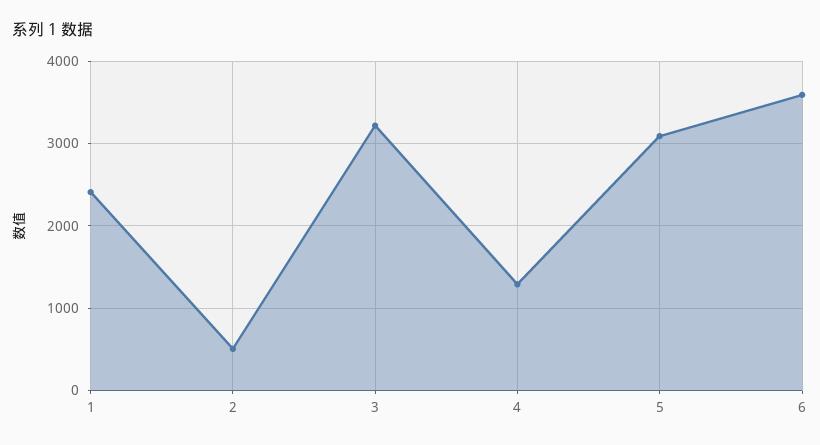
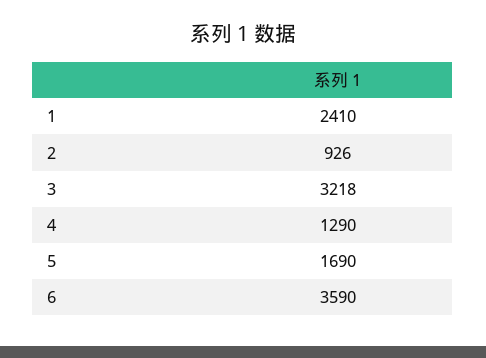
  {
    "1": 2410,
-   "2": 500,
+   "2": 926,
    "3": 3218,
    "4": 1290,
-   "5": 3100,
+   "5": 1690,
    "6": 3590
  }

